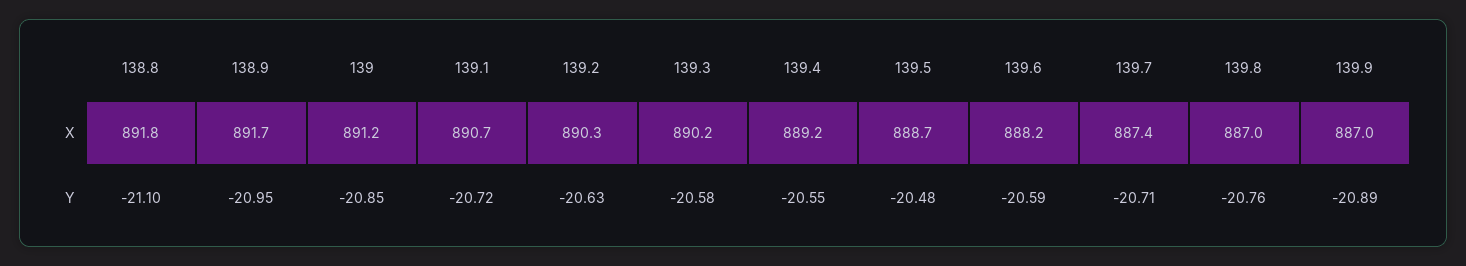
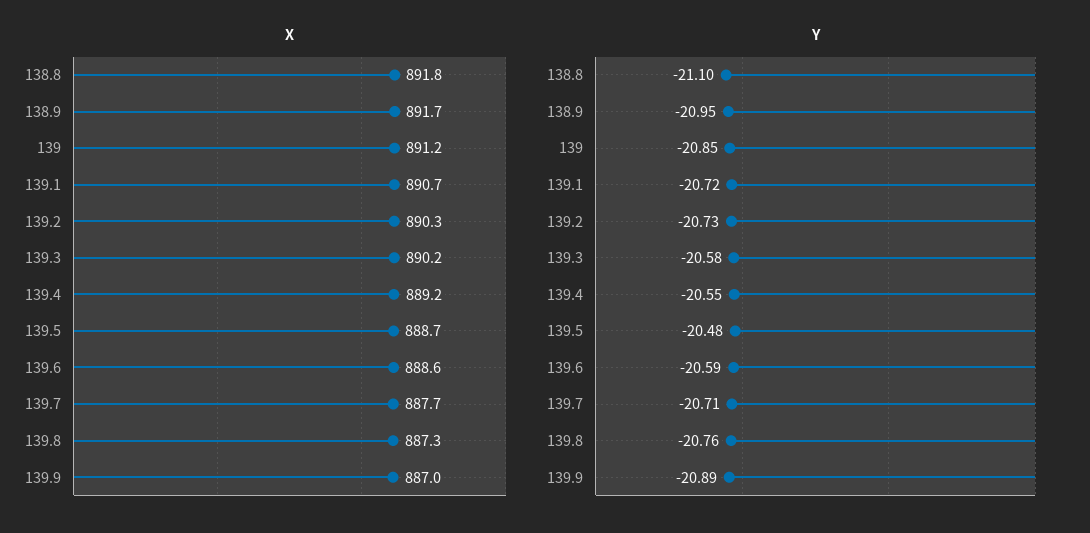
  {
    "X": {
      "138.8": 891.8,
      "138.9": 891.7,
      "139": 891.2,
      "139.1": 890.7,
      "139.2": 890.3,
      "139.3": 890.2,
      "139.4": 889.2,
      "139.5": 888.7,
-     "139.6": 888.2,
+     "139.6": 888.6,
-     "139.7": 887.4,
+     "139.7": 887.7,
-     "139.8": 887,
+     "139.8": 887.3,
      "139.9": 887
    },
    "Y": {
      "138.8": -21.1,
      "138.9": -20.95,
      "139": -20.85,
      "139.1": -20.72,
-     "139.2": -20.63,
+     "139.2": -20.73,
      "139.3": -20.58,
      "139.4": -20.55,
      "139.5": -20.48,
      "139.6": -20.59,
      "139.7": -20.71,
      "139.8": -20.76,
      "139.9": -20.89
    }
  }

